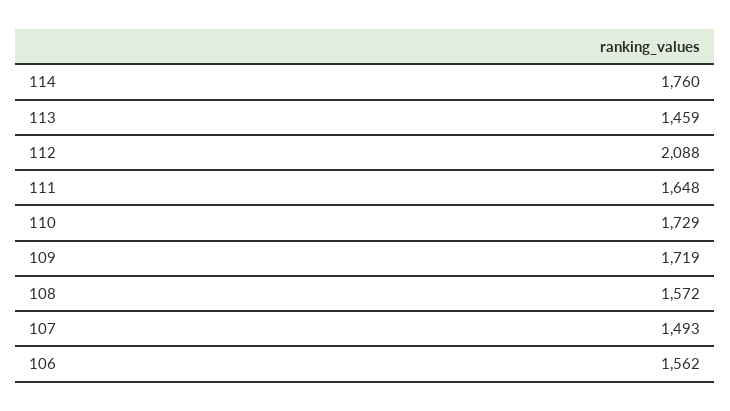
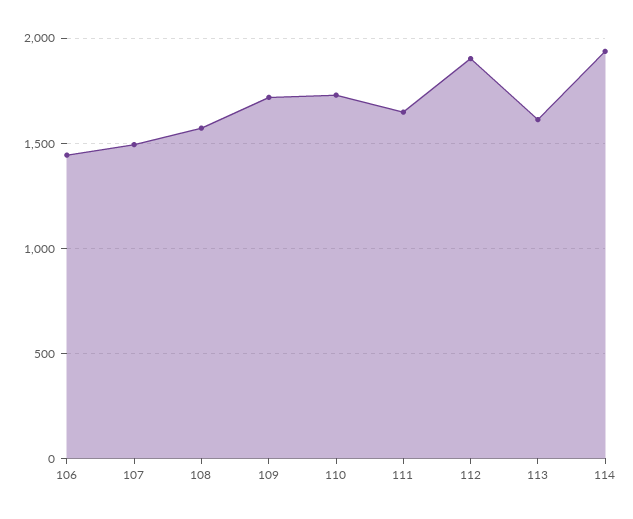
  {
-   "114": 1760,
+   "114": 1950,
-   "113": 1459,
+   "113": 1600,
-   "112": 2088,
+   "112": 1900,
    "111": 1648,
    "110": 1729,
    "109": 1719,
    "108": 1572,
    "107": 1493,
-   "106": 1562
+   "106": 1450
  }

